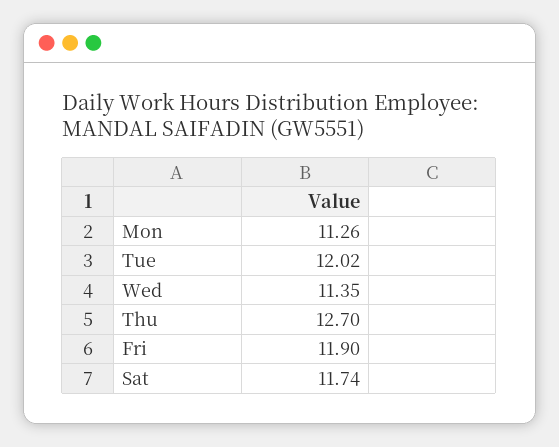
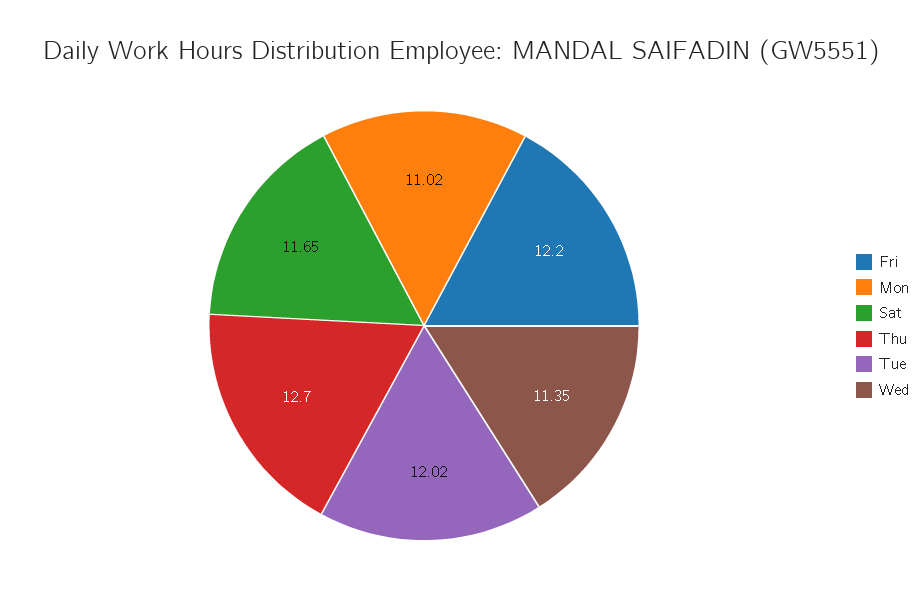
  {
-   "Mon": 11.26,
+   "Mon": 11.02,
    "Tue": 12.02,
    "Wed": 11.35,
    "Thu": 12.7,
-   "Fri": 11.9,
+   "Fri": 12.2,
-   "Sat": 11.74
+   "Sat": 11.65
  }

